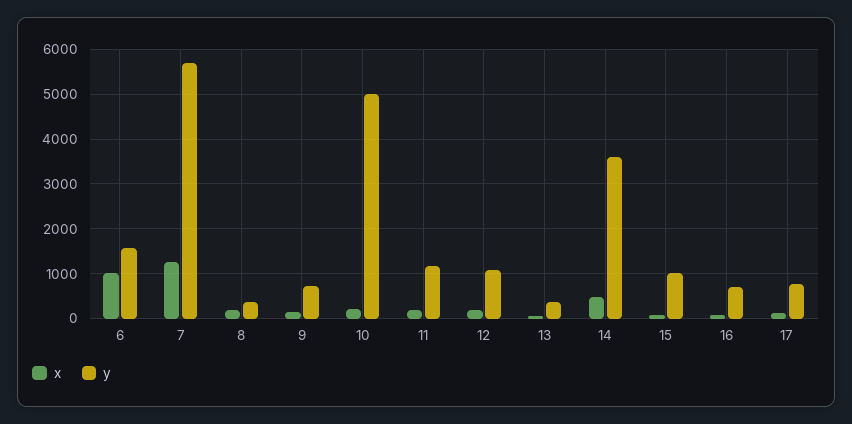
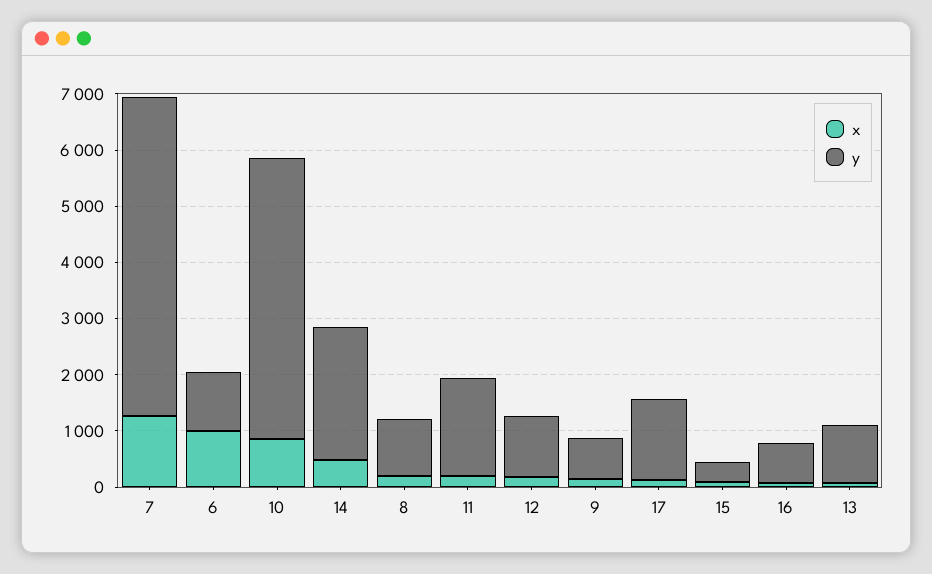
  {
    "x": {
      "6": 1000,
      "7": 1200,
      "8": 200,
      "9": 200,
-     "10": 200,
+     "10": 800,
      "11": 200,
      "12": 200,
      "13": 0,
      "14": 400,
      "15": 0,
      "16": 0,
      "17": 200
    },
    "y": {
-     "6": 1600,
+     "6": 1000,
      "7": 5600,
-     "8": 400,
+     "8": 1000,
      "9": 800,
      "10": 5000,
-     "11": 1200,
+     "11": 1800,
      "12": 1000,
-     "13": 400,
+     "13": 1000,
-     "14": 3600,
+     "14": 2400,
-     "15": 1000,
+     "15": 400,
      "16": 800,
-     "17": 800
+     "17": 1400
    }
  }

